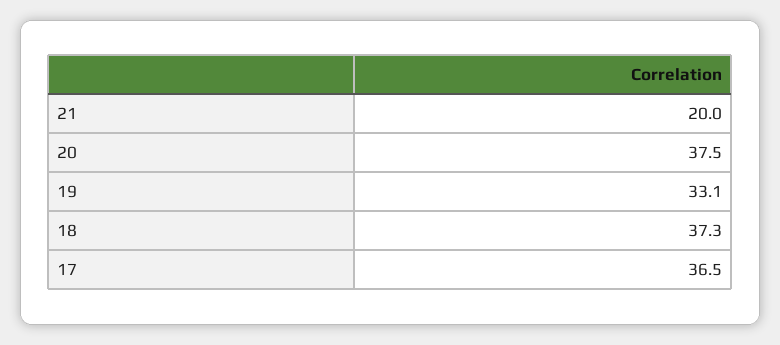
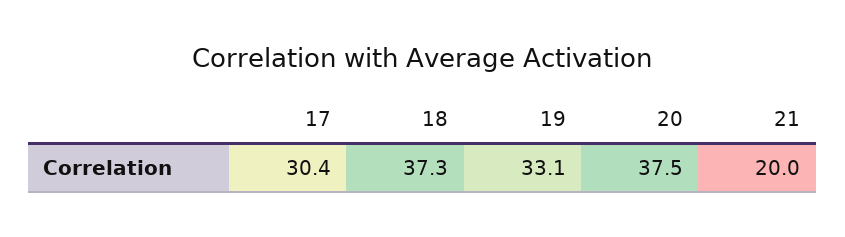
  {
    "21": 20,
    "20": 37.5,
    "19": 33.1,
    "18": 37.3,
-   "17": 36.5
+   "17": 30.4
  }

